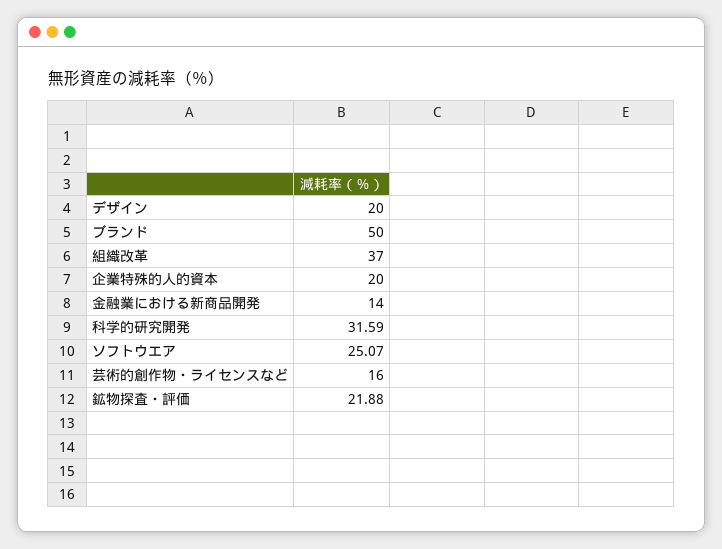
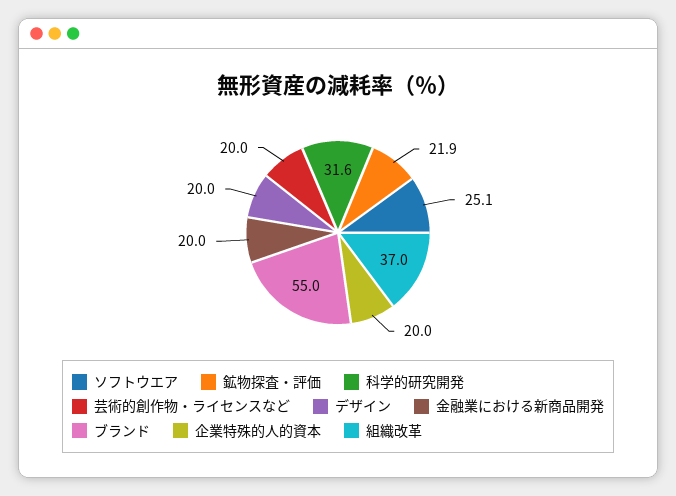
  {
    "デザイン": 20,
-   "ブランド": 50,
+   "ブランド": 55,
    "組織改革": 37,
    "企業特殊的人的資本": 20,
-   "金融業における新商品開発": 14,
+   "金融業における新商品開発": 20,
    "科学的研究開発": 31.59,
    "ソフトウエア": 25.07,
-   "芸術的創作物・ライセンスなど": 16,
+   "芸術的創作物・ライセンスなど": 20,
    "鉱物探査・評価": 21.88
  }

